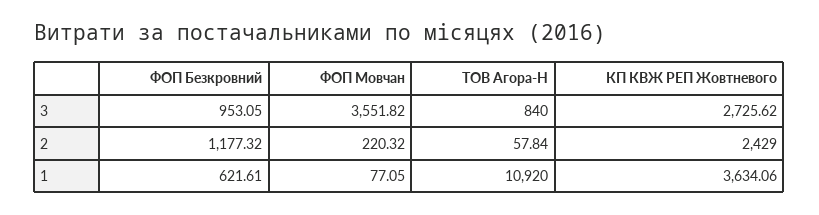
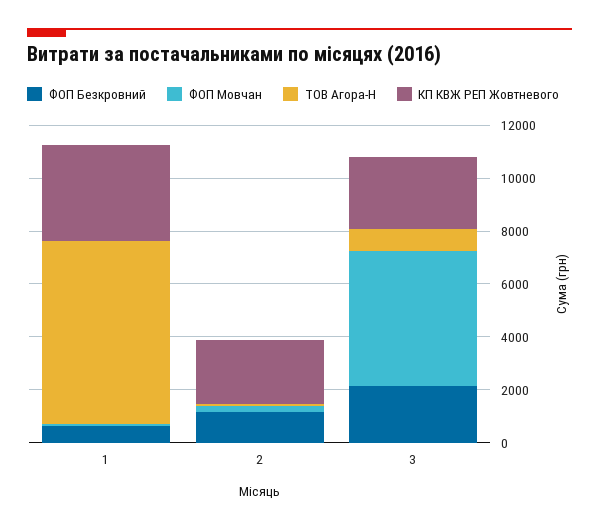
  {
    "ФОП Безкровний": {
-     "3": 953.05,
+     "3": 2000,
      "2": 1177.32,
      "1": 621.61
    },
    "ФОП Мовчан": {
-     "3": 3551.82,
+     "3": 5000,
      "2": 220.32,
      "1": 77.05
    },
    "ТОВ Агора-Н": {
      "3": 840,
      "2": 57.84,
-     "1": 10920
+     "1": 7000
    },
    "КП КВЖ РЕП Жовтневого": {
      "3": 2725.62,
      "2": 2429,
      "1": 3634.06
    }
  }

